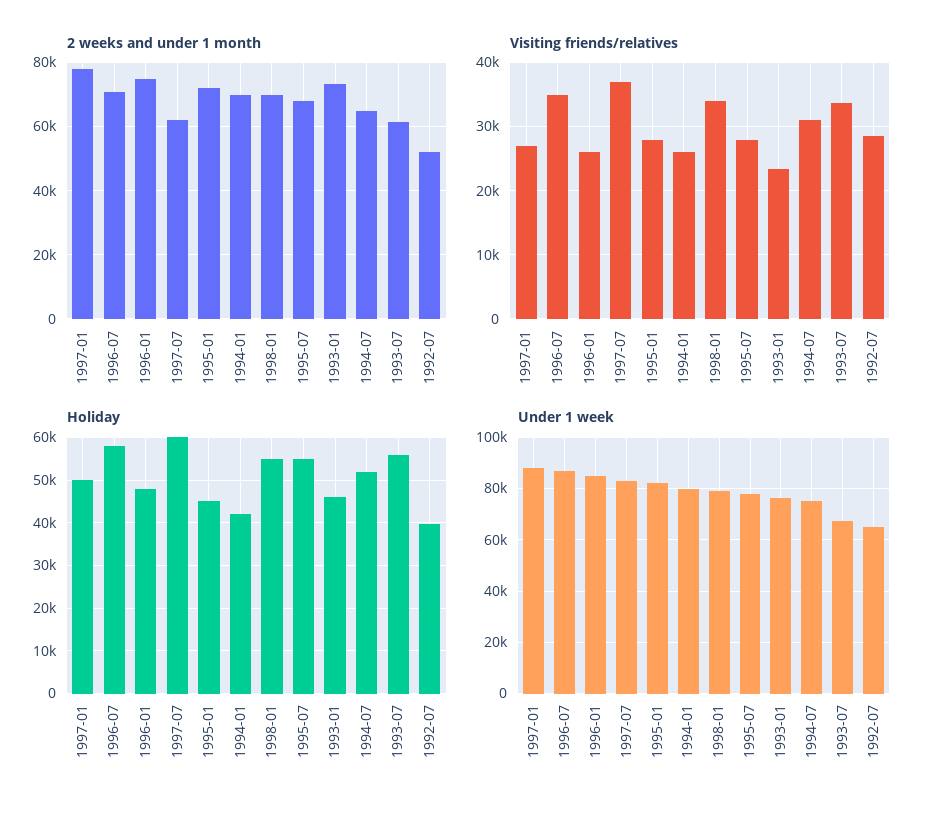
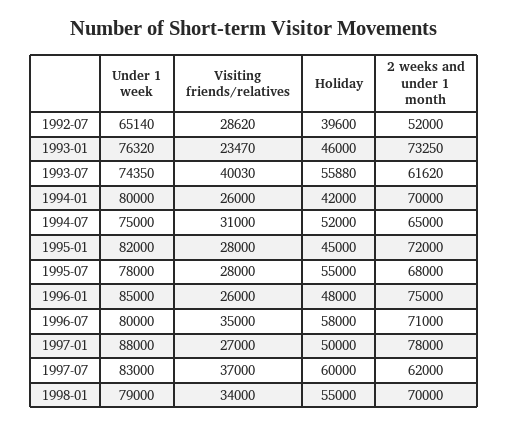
  {
    "2 weeks and under 1 month": {
      "1997-01": 78000,
      "1996-07": 71000,
      "1996-01": 75000,
      "1997-07": 62000,
      "1995-01": 72000,
      "1994-01": 70000,
      "1998-01": 70000,
      "1995-07": 68000,
      "1993-01": 73250,
      "1994-07": 65000,
      "1993-07": 61620,
      "1992-07": 52000
    },
    "Visiting friends/relatives": {
      "1997-01": 27000,
      "1996-07": 35000,
      "1996-01": 26000,
      "1997-07": 37000,
      "1995-01": 28000,
      "1994-01": 26000,
      "1998-01": 34000,
      "1995-07": 28000,
      "1993-01": 23470,
      "1994-07": 31000,
-     "1993-07": 34000,
+     "1993-07": 40030,
      "1992-07": 28620
    },
    "Holiday": {
      "1997-01": 50000,
      "1996-07": 58000,
      "1996-01": 48000,
      "1997-07": 60000,
      "1995-01": 45000,
      "1994-01": 42000,
      "1998-01": 55000,
      "1995-07": 55000,
      "1993-01": 46000,
      "1994-07": 52000,
      "1993-07": 55880,
      "1992-07": 39600
    },
    "Under 1 week": {
      "1997-01": 88000,
-     "1996-07": 87500,
+     "1996-07": 80000,
      "1996-01": 85000,
      "1997-07": 83000,
      "1995-01": 82000,
      "1994-01": 80000,
      "1998-01": 79000,
      "1995-07": 78000,
      "1993-01": 76320,
      "1994-07": 75000,
-     "1993-07": 67500,
+     "1993-07": 74350,
      "1992-07": 65140
    }
  }

